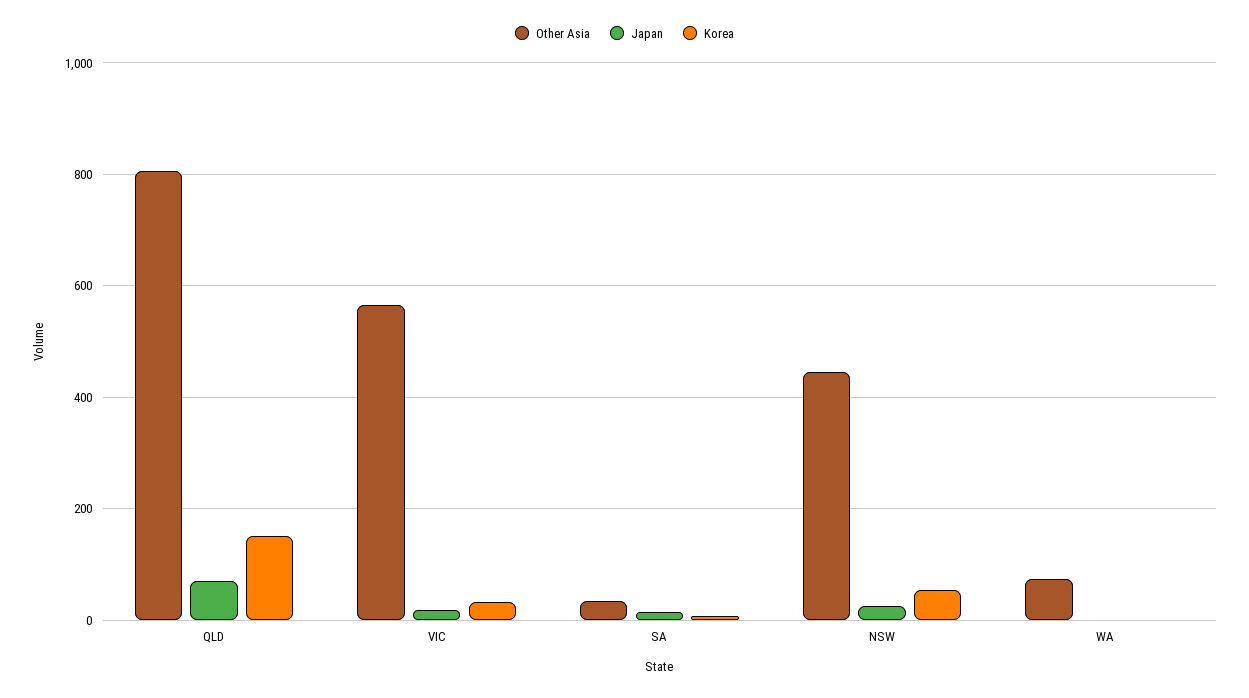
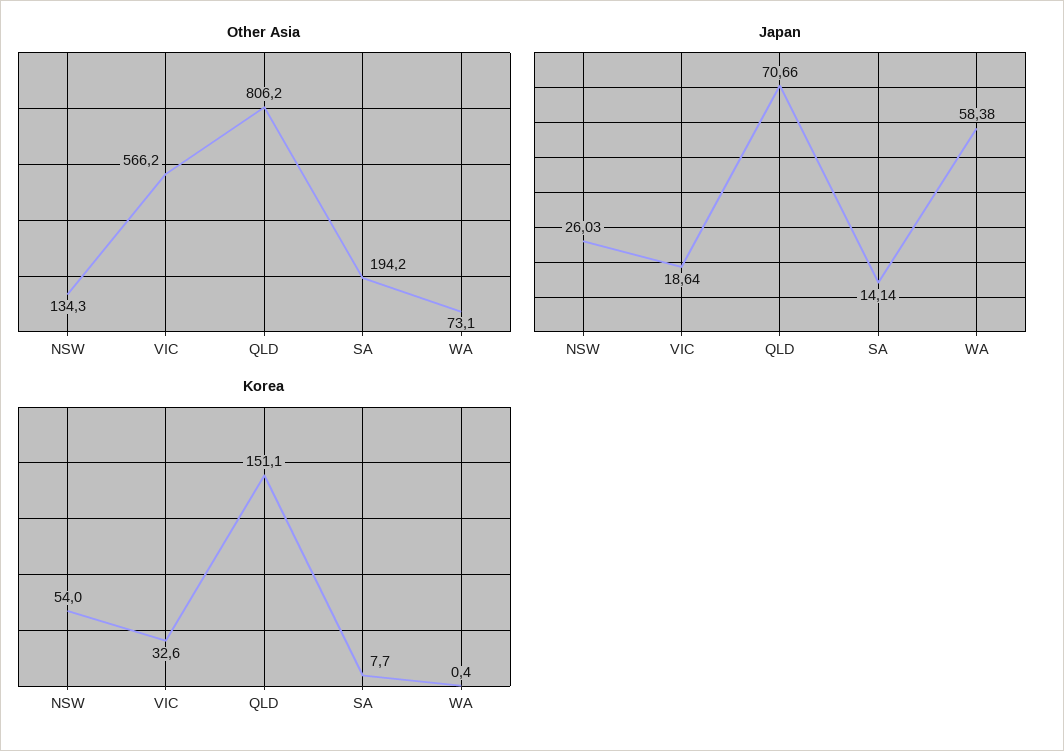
  {
    "Other Asia": {
      "QLD": 806.2,
      "VIC": 566.2,
-     "SA": 40,
+     "SA": 194.2,
-     "NSW": 440,
+     "NSW": 134.3,
      "WA": 73.1
    },
    "Japan": {
      "QLD": 70.66,
      "VIC": 18.64,
      "SA": 14.14,
      "NSW": 26.03,
-     "WA": 0
+     "WA": 58.38
    },
    "Korea": {
      "QLD": 151.1,
      "VIC": 32.6,
      "SA": 7.7,
      "NSW": 54,
      "WA": 0.4
    }
  }

